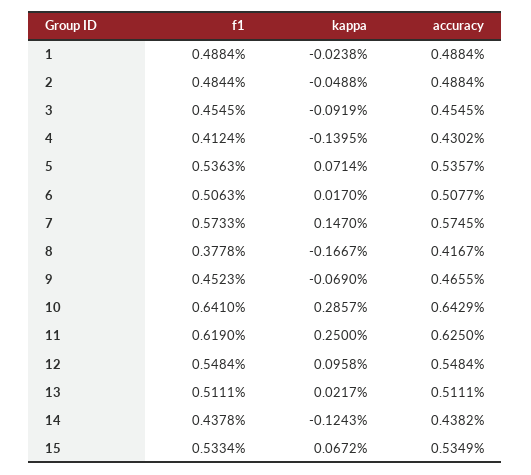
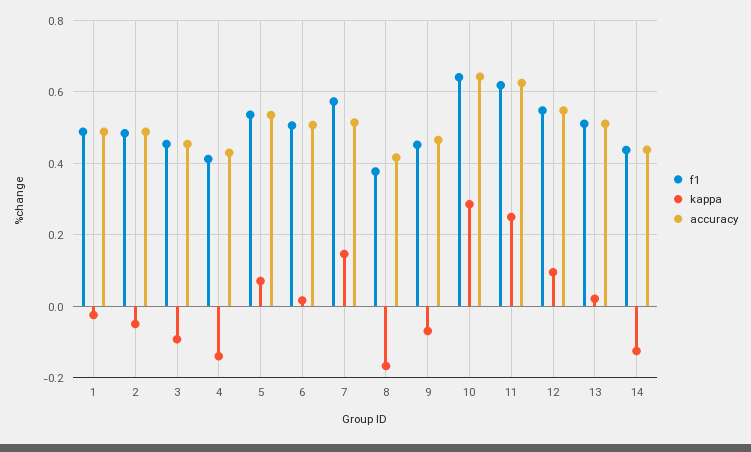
  {
    "f1": {
      "1": 0.4884,
      "2": 0.4844,
      "3": 0.4545,
      "4": 0.4124,
      "5": 0.5363,
      "6": 0.5063,
      "7": 0.5733,
      "8": 0.3778,
      "9": 0.4523,
      "10": 0.641,
      "11": 0.619,
      "12": 0.5484,
      "13": 0.5111,
-     "14": 0.4378,
+     "14": 0.4378
-     "15": 0.5334
    },
    "kappa": {
      "1": -0.0238,
      "2": -0.0488,
      "3": -0.0919,
      "4": -0.1395,
      "5": 0.0714,
      "6": 0.017,
      "7": 0.147,
      "8": -0.1667,
      "9": -0.069,
      "10": 0.2857,
      "11": 0.25,
      "12": 0.0958,
      "13": 0.0217,
-     "14": -0.1243,
+     "14": -0.1243
-     "15": 0.0672
    },
    "accuracy": {
      "1": 0.4884,
      "2": 0.4884,
      "3": 0.4545,
      "4": 0.4302,
      "5": 0.5357,
      "6": 0.5077,
-     "7": 0.5745,
+     "7": 0.52,
      "8": 0.4167,
      "9": 0.4655,
      "10": 0.6429,
      "11": 0.625,
      "12": 0.5484,
      "13": 0.5111,
-     "14": 0.4382,
+     "14": 0.4382
-     "15": 0.5349
    }
  }

